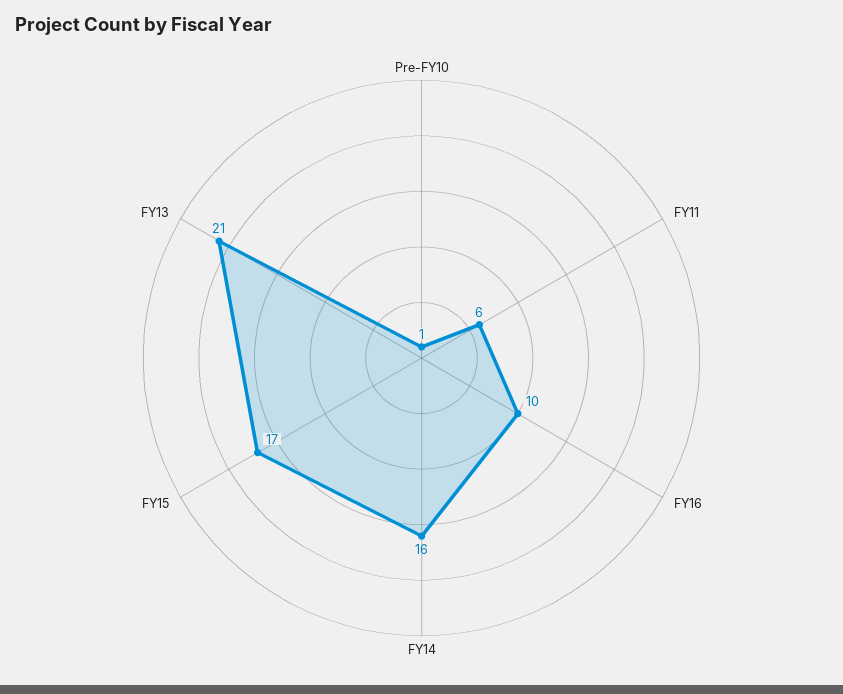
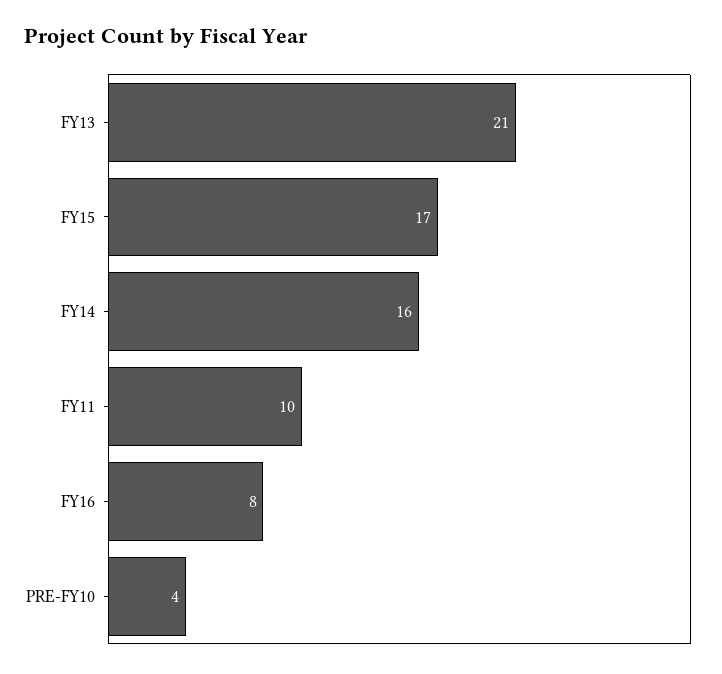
  {
-   "Pre-FY10": 1,
+   "Pre-FY10": 4,
-   "FY11": 6,
+   "FY11": 10,
-   "FY16": 10,
+   "FY16": 8,
    "FY14": 16,
    "FY15": 17,
    "FY13": 21
  }

